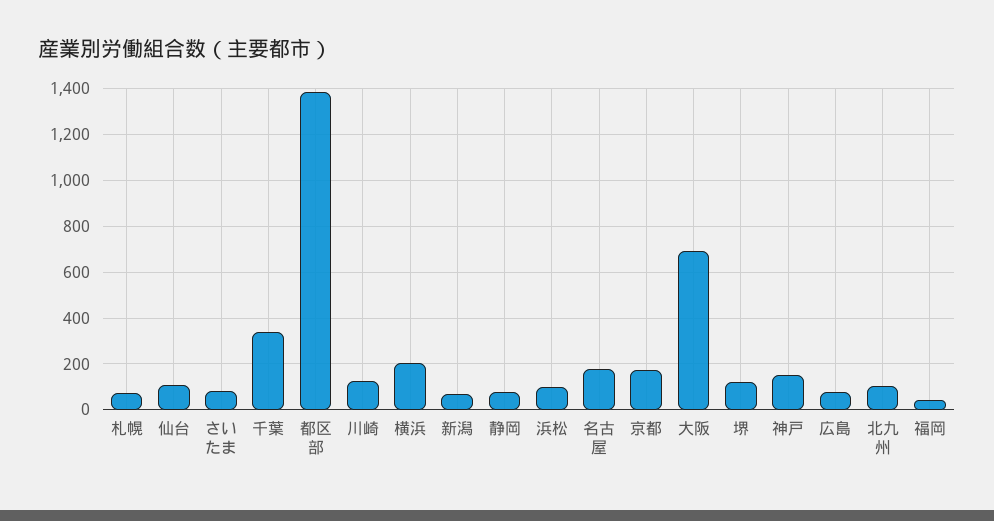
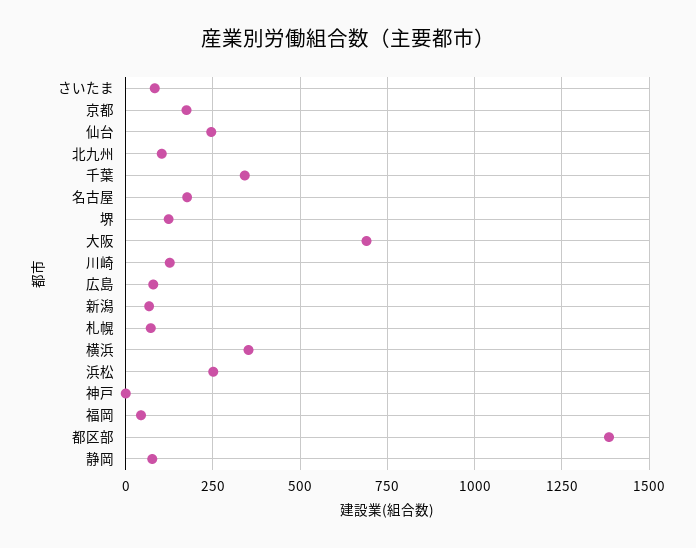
  {
    "札幌": 75,
-   "仙台": 100,
+   "仙台": 250,
    "さいたま": 75,
    "千葉": 350,
    "都区部": 1375,
    "川崎": 125,
-   "横浜": 200,
+   "横浜": 350,
    "新潟": 75,
    "静岡": 75,
-   "浜松": 100,
+   "浜松": 250,
    "名古屋": 175,
    "京都": 175,
    "大阪": 700,
    "堺": 125,
-   "神戸": 150,
+   "神戸": 0,
    "広島": 75,
    "北九州": 100,
    "福岡": 50
  }

